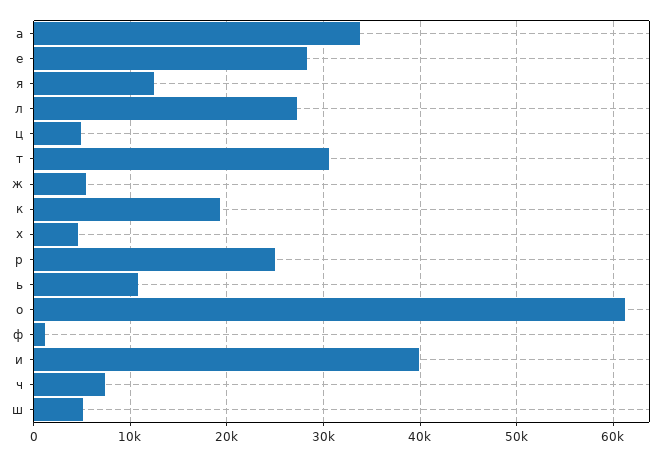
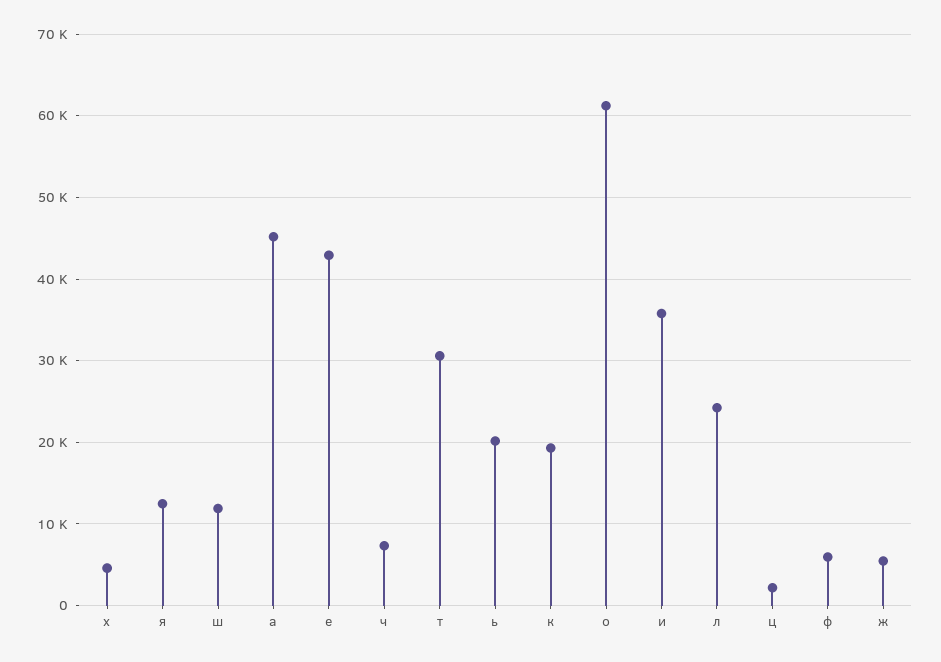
  {
-   "а": 34000,
+   "а": 45000,
-   "е": 28000,
+   "е": 43000,
    "я": 12000,
-   "л": 27000,
+   "л": 24000,
-   "ц": 5000,
+   "ц": 2000,
    "т": 31000,
    "ж": 5000,
    "к": 19000,
    "х": 5000,
-   "р": 25000,
-   "ь": 11000,
+   "ь": 20000,
    "о": 61000,
-   "ф": 1000,
+   "ф": 6000,
-   "и": 40000,
+   "и": 36000,
    "ч": 7000,
-   "ш": 5000
+   "ш": 12000
  }

